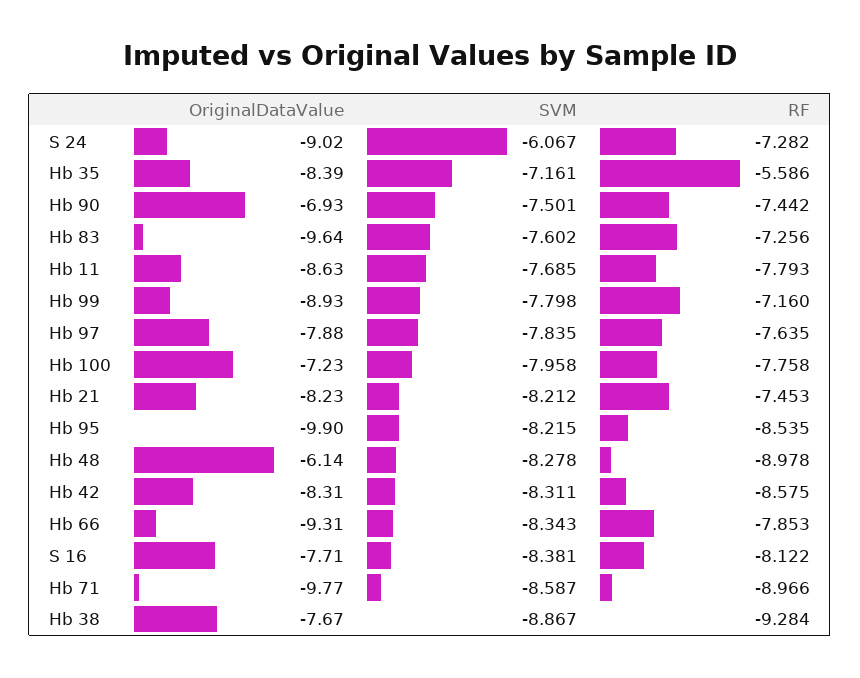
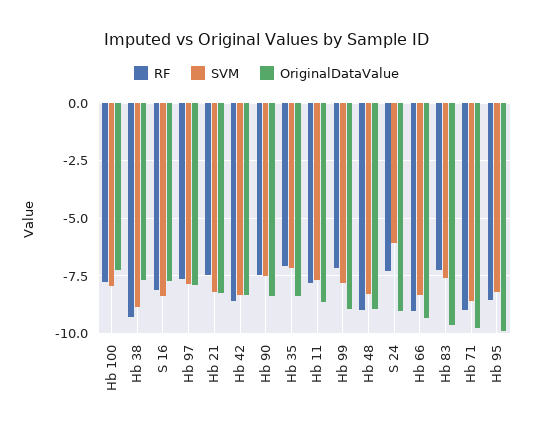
  {
    "OriginalDataValue": {
      "S 24": -9.02,
      "Hb 35": -8.39,
-     "Hb 90": -6.93,
+     "Hb 90": -8.5,
      "Hb 83": -9.64,
      "Hb 11": -8.63,
      "Hb 99": -8.93,
      "Hb 97": -7.88,
      "Hb 100": -7.23,
      "Hb 21": -8.23,
      "Hb 95": -9.9,
-     "Hb 48": -6.14,
+     "Hb 48": -9,
      "Hb 42": -8.31,
      "Hb 66": -9.31,
      "S 16": -7.71,
      "Hb 71": -9.77,
      "Hb 38": -7.67
    },
    "SVM": {
      "S 24": -6.067,
      "Hb 35": -7.161,
      "Hb 90": -7.501,
      "Hb 83": -7.602,
      "Hb 11": -7.685,
      "Hb 99": -7.798,
      "Hb 97": -7.835,
      "Hb 100": -7.958,
      "Hb 21": -8.212,
      "Hb 95": -8.215,
      "Hb 48": -8.278,
      "Hb 42": -8.311,
      "Hb 66": -8.343,
      "S 16": -8.381,
      "Hb 71": -8.587,
      "Hb 38": -8.867
    },
    "RF": {
      "S 24": -7.282,
-     "Hb 35": -5.586,
+     "Hb 35": -7,
      "Hb 90": -7.442,
      "Hb 83": -7.256,
      "Hb 11": -7.793,
      "Hb 99": -7.16,
      "Hb 97": -7.635,
      "Hb 100": -7.758,
      "Hb 21": -7.453,
      "Hb 95": -8.535,
      "Hb 48": -8.978,
      "Hb 42": -8.575,
-     "Hb 66": -7.853,
+     "Hb 66": -9,
      "S 16": -8.122,
      "Hb 71": -8.966,
      "Hb 38": -9.284
    }
  }

